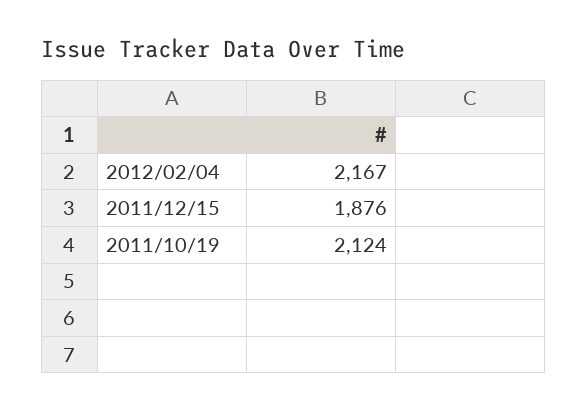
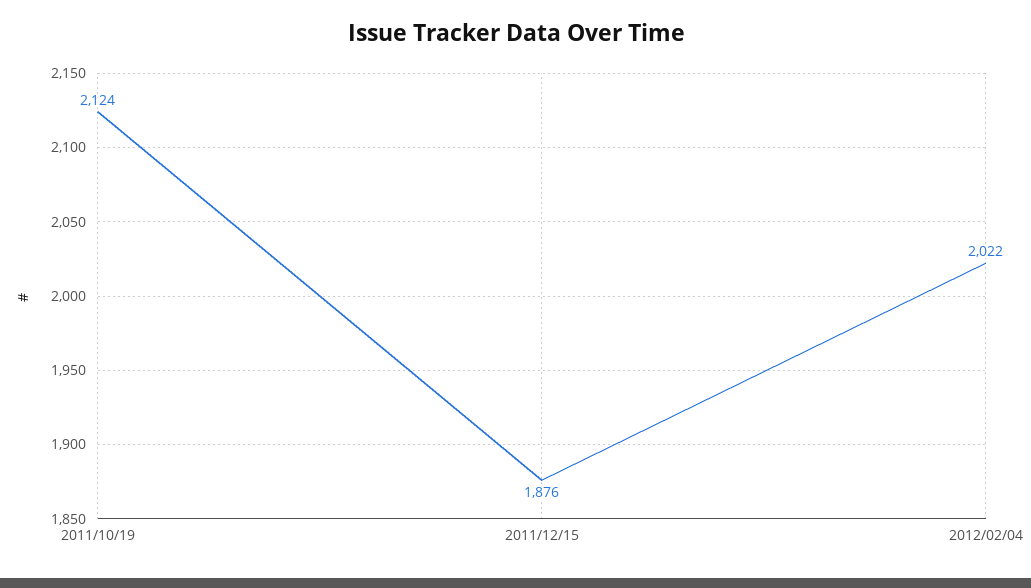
  {
-   "2012/02/04": 2167,
+   "2012/02/04": 2022,
    "2011/12/15": 1876,
    "2011/10/19": 2124
  }

